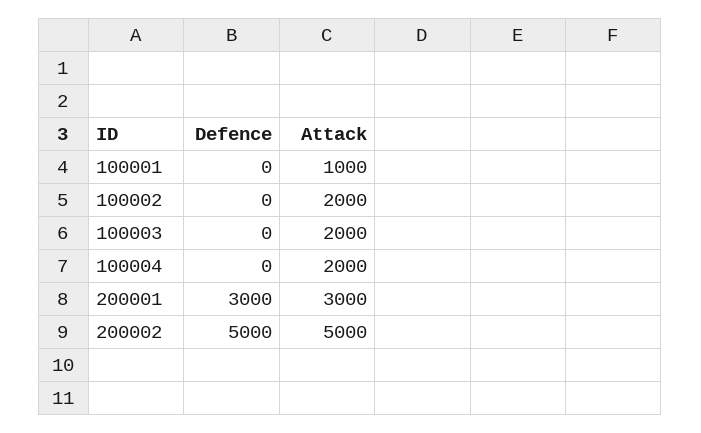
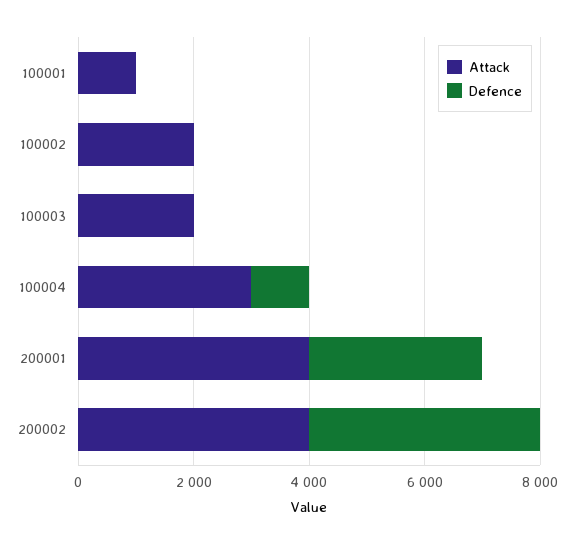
  {
    "Defence": {
      "100001": 0,
      "100002": 0,
      "100003": 0,
-     "100004": 0,
+     "100004": 1000,
      "200001": 3000,
-     "200002": 5000
+     "200002": 4000
    },
    "Attack": {
      "100001": 1000,
      "100002": 2000,
      "100003": 2000,
-     "100004": 2000,
+     "100004": 3000,
-     "200001": 3000,
+     "200001": 4000,
-     "200002": 5000
+     "200002": 4000
    }
  }

